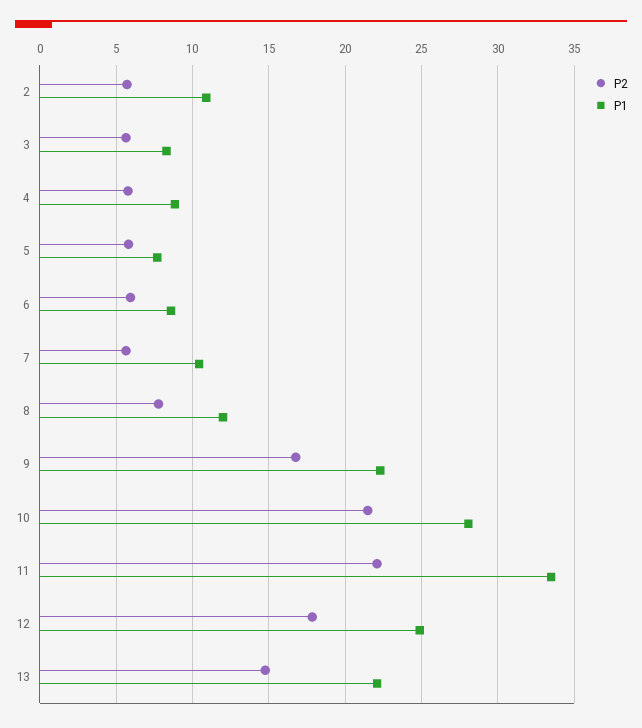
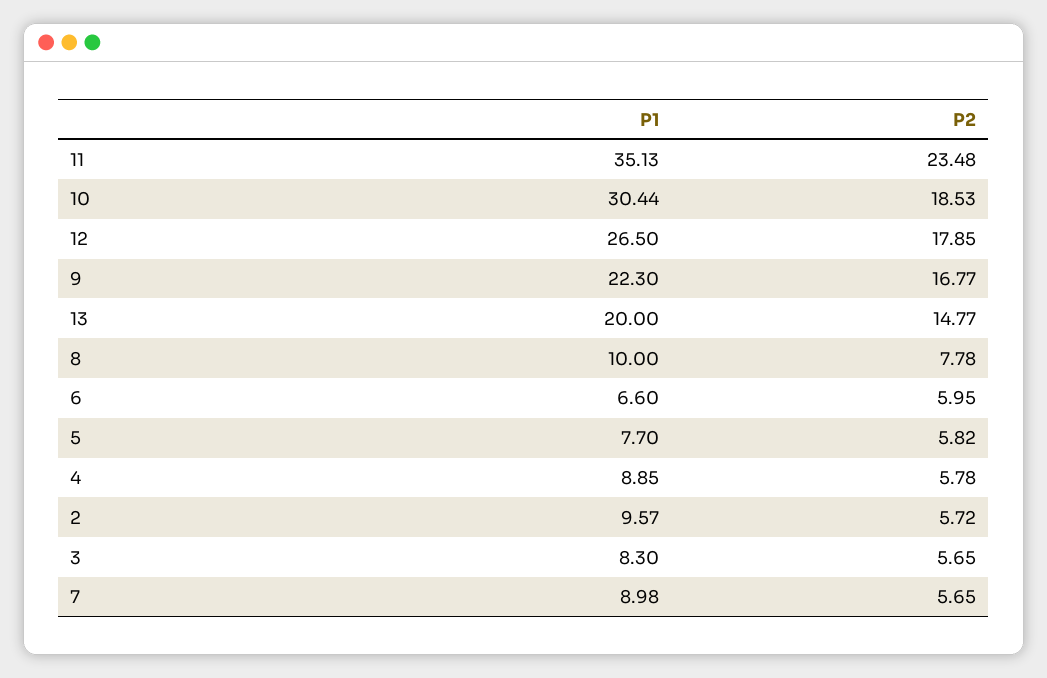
  {
    "P2": {
      "2": 5.72,
      "3": 5.65,
      "4": 5.78,
      "5": 5.82,
      "6": 5.95,
      "7": 5.65,
      "8": 7.78,
      "9": 16.77,
-     "10": 21.5,
+     "10": 18.53,
-     "11": 22,
+     "11": 23.48,
      "12": 17.85,
      "13": 14.77
    },
    "P1": {
-     "2": 11,
+     "2": 9.57,
      "3": 8.3,
      "4": 8.85,
      "5": 7.7,
-     "6": 8.5,
+     "6": 6.6,
-     "7": 10.5,
+     "7": 8.98,
-     "8": 12,
+     "8": 10,
      "9": 22.3,
-     "10": 28,
+     "10": 30.44,
-     "11": 33.5,
+     "11": 35.13,
-     "12": 25,
+     "12": 26.5,
-     "13": 22
+     "13": 20
    }
  }

